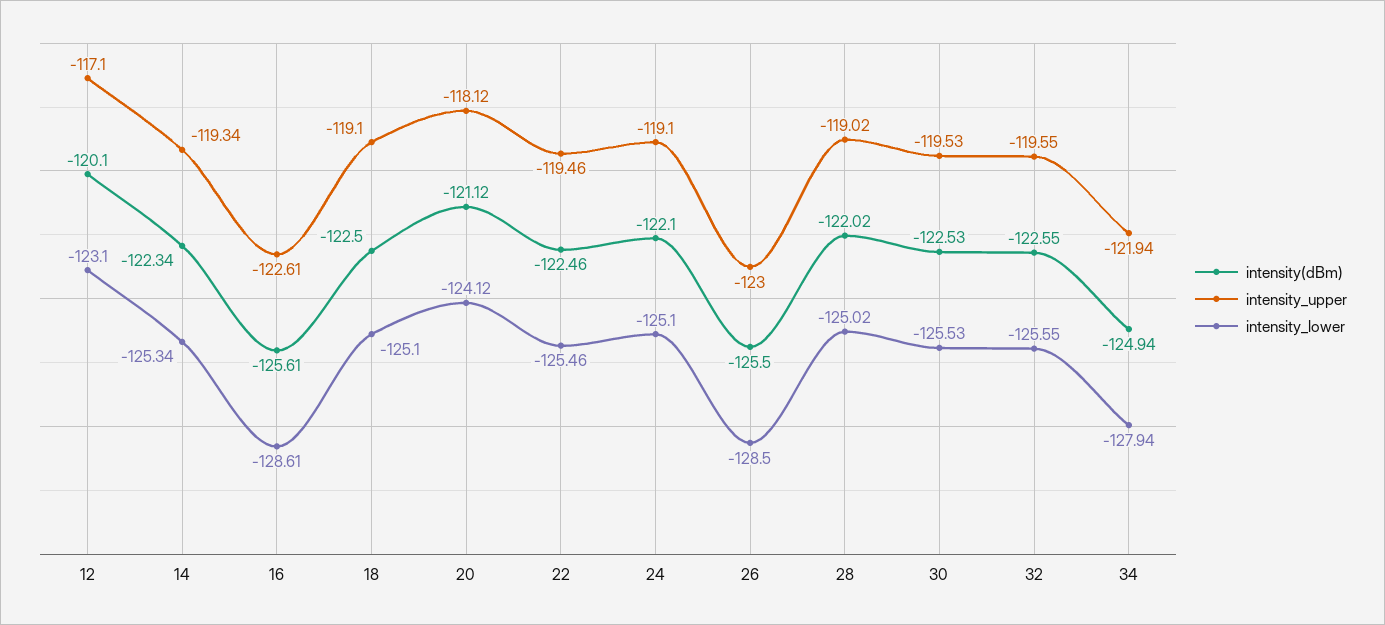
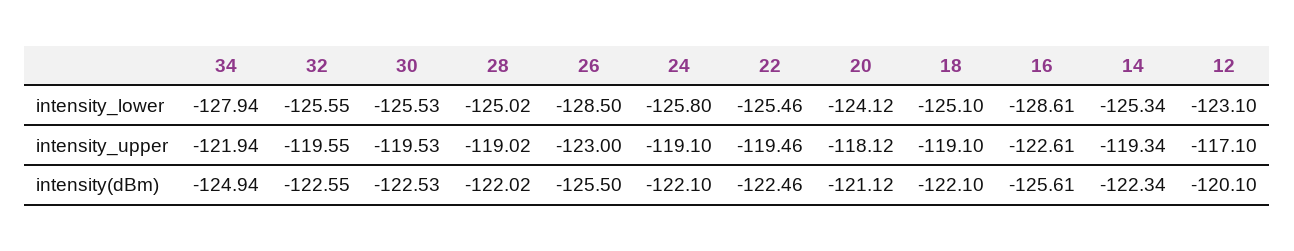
  {
    "intensity(dBm)": {
      "12": -120.1,
      "14": -122.34,
      "16": -125.61,
-     "18": -122.5,
+     "18": -122.1,
      "20": -121.12,
      "22": -122.46,
      "24": -122.1,
      "26": -125.5,
      "28": -122.02,
      "30": -122.53,
      "32": -122.55,
      "34": -124.94
    },
    "intensity_upper": {
      "12": -117.1,
      "14": -119.34,
      "16": -122.61,
      "18": -119.1,
      "20": -118.12,
      "22": -119.46,
      "24": -119.1,
      "26": -123,
      "28": -119.02,
      "30": -119.53,
      "32": -119.55,
      "34": -121.94
    },
    "intensity_lower": {
      "12": -123.1,
      "14": -125.34,
      "16": -128.61,
      "18": -125.1,
      "20": -124.12,
      "22": -125.46,
-     "24": -125.1,
+     "24": -125.8,
      "26": -128.5,
      "28": -125.02,
      "30": -125.53,
      "32": -125.55,
      "34": -127.94
    }
  }

